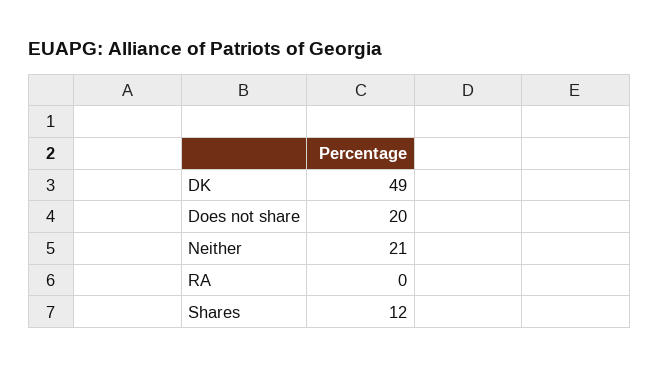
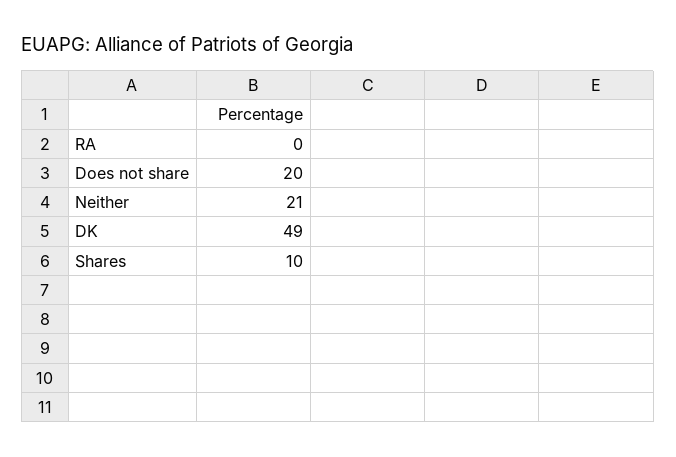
  {
    "DK": 49,
    "Does not share": 20,
    "Neither": 21,
    "RA": 0,
-   "Shares": 12
+   "Shares": 10
  }

